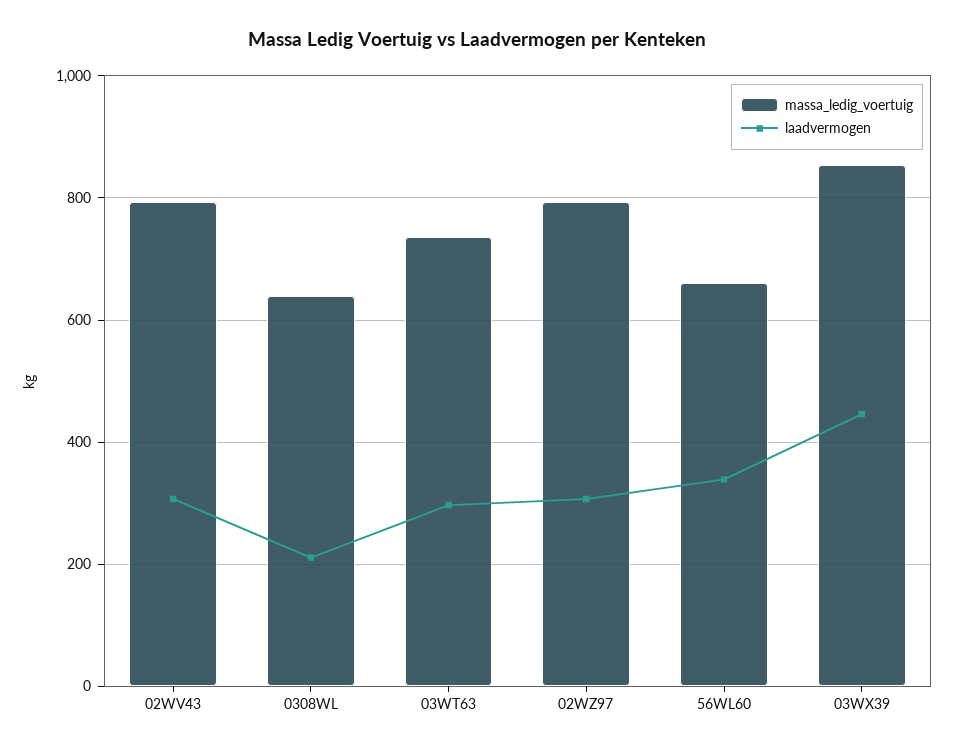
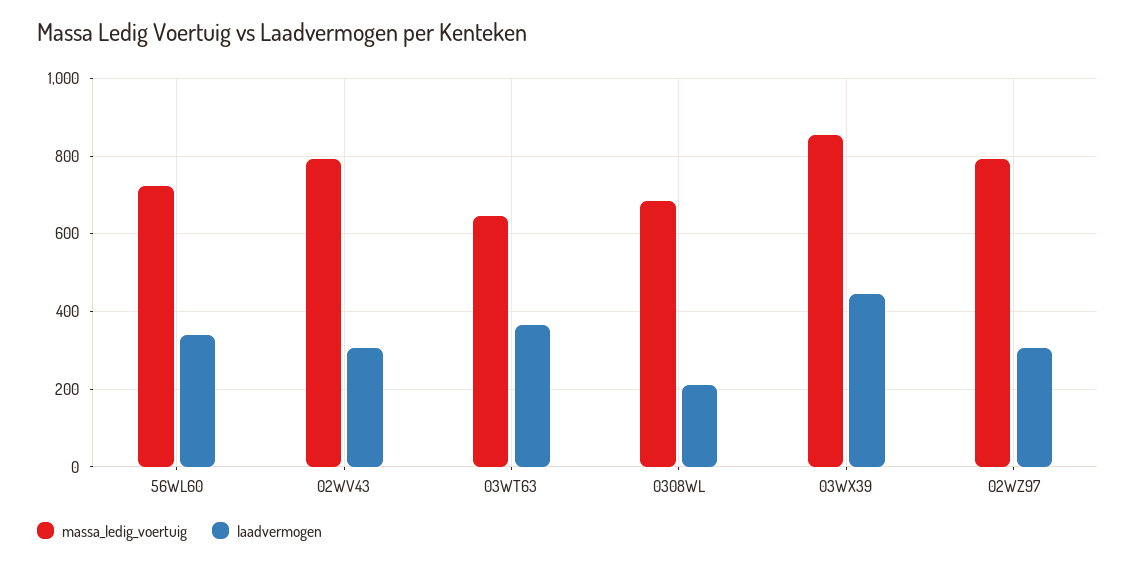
  {
    "massa_ledig_voertuig": {
      "02WV43": 800,
-     "0308WL": 640,
+     "0308WL": 680,
-     "03WT63": 740,
+     "03WT63": 640,
      "02WZ97": 800,
-     "56WL60": 660,
+     "56WL60": 720,
      "03WX39": 860
    },
    "laadvermogen": {
      "02WV43": 300,
      "0308WL": 220,
-     "03WT63": 300,
+     "03WT63": 360,
      "02WZ97": 300,
      "56WL60": 340,
      "03WX39": 440
    }
  }

